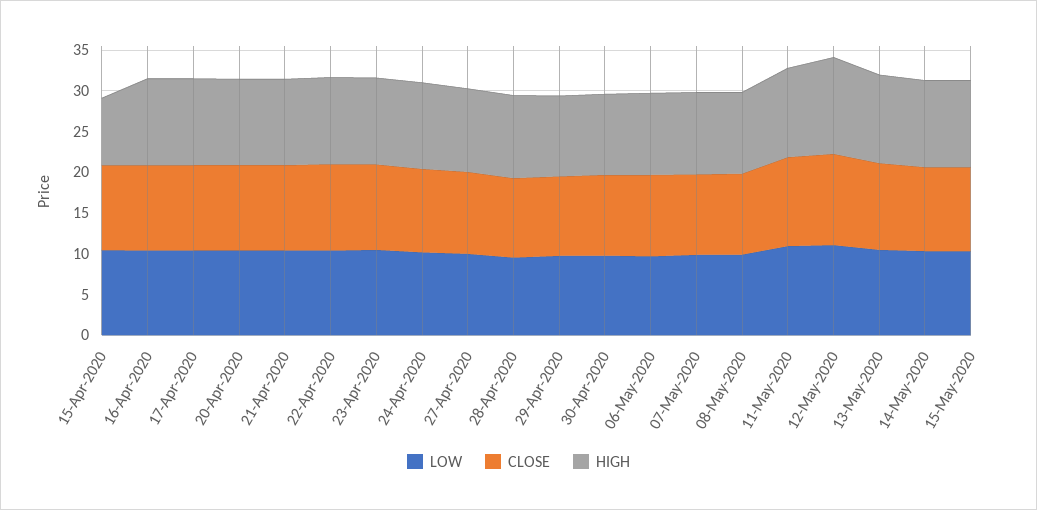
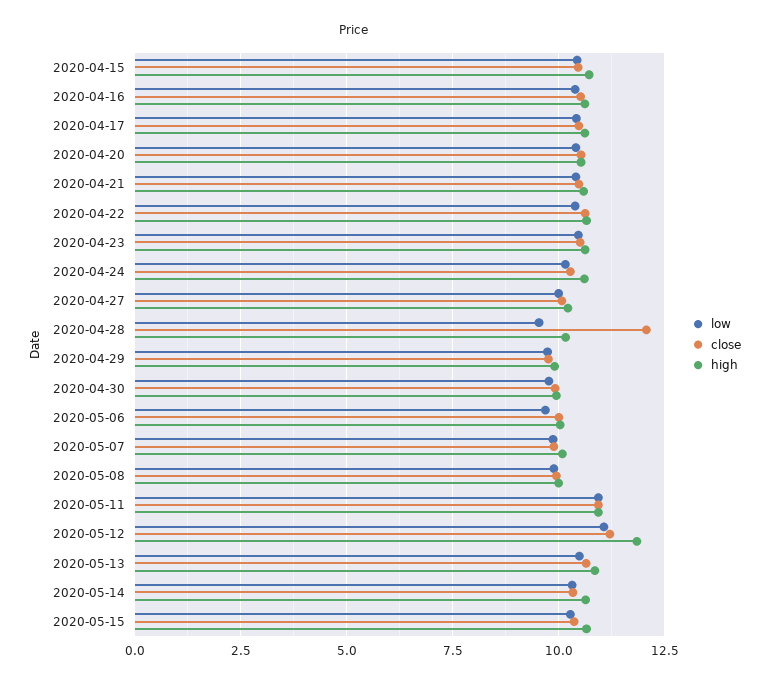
  {
    "LOW": {
      "15-Apr-2020": 10.5,
      "16-Apr-2020": 10.5,
      "17-Apr-2020": 10.5,
      "20-Apr-2020": 10.5,
      "21-Apr-2020": 10.5,
      "22-Apr-2020": 10.5,
      "23-Apr-2020": 10.5,
      "24-Apr-2020": 10.25,
      "27-Apr-2020": 10,
      "28-Apr-2020": 9.5,
      "29-Apr-2020": 9.75,
      "30-Apr-2020": 9.75,
      "06-May-2020": 9.75,
      "07-May-2020": 9.75,
      "08-May-2020": 10,
      "11-May-2020": 11,
      "12-May-2020": 11,
      "13-May-2020": 10.5,
      "14-May-2020": 10.25,
      "15-May-2020": 10.25
    },
    "CLOSE": {
      "15-Apr-2020": 10.5,
      "16-Apr-2020": 10.5,
      "17-Apr-2020": 10.5,
      "20-Apr-2020": 10.5,
      "21-Apr-2020": 10.5,
      "22-Apr-2020": 10.5,
      "23-Apr-2020": 10.5,
      "24-Apr-2020": 10.25,
      "27-Apr-2020": 10,
-     "28-Apr-2020": 10,
+     "28-Apr-2020": 12,
      "29-Apr-2020": 9.75,
      "30-Apr-2020": 10,
      "06-May-2020": 10,
      "07-May-2020": 10,
      "08-May-2020": 10,
      "11-May-2020": 11,
      "12-May-2020": 11.25,
      "13-May-2020": 10.75,
      "14-May-2020": 10.25,
      "15-May-2020": 10.25
    },
    "HIGH": {
-     "15-Apr-2020": 8,
+     "15-Apr-2020": 10.75,
      "16-Apr-2020": 10.5,
      "17-Apr-2020": 10.5,
      "20-Apr-2020": 10.5,
      "21-Apr-2020": 10.5,
      "22-Apr-2020": 10.75,
      "23-Apr-2020": 10.5,
      "24-Apr-2020": 10.5,
      "27-Apr-2020": 10.25,
      "28-Apr-2020": 10.25,
      "29-Apr-2020": 10,
      "30-Apr-2020": 10,
      "06-May-2020": 10,
      "07-May-2020": 10,
      "08-May-2020": 10,
      "11-May-2020": 11,
      "12-May-2020": 11.75,
      "13-May-2020": 10.75,
      "14-May-2020": 10.75,
      "15-May-2020": 10.75
    }
  }

